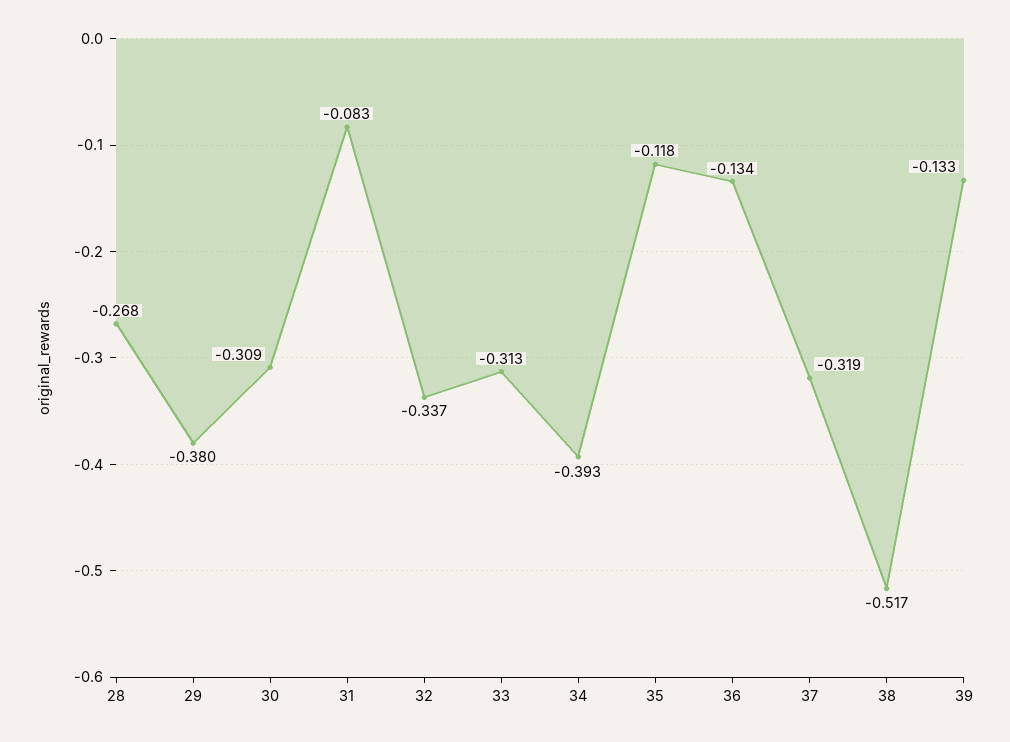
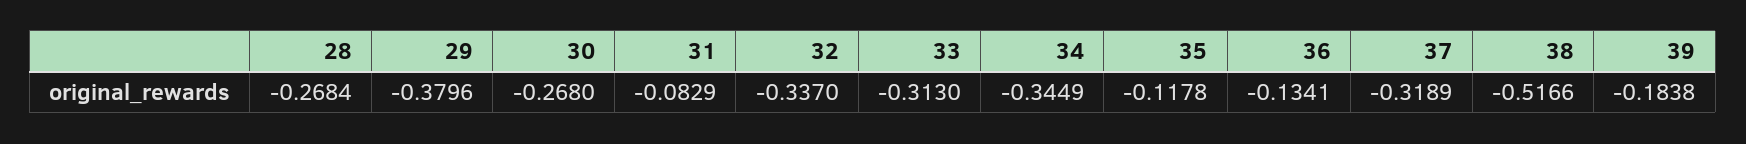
  {
    "28": -0.2684,
    "29": -0.3796,
-   "30": -0.309,
+   "30": -0.268,
    "31": -0.0829,
    "32": -0.337,
    "33": -0.313,
-   "34": -0.393,
+   "34": -0.3449,
    "35": -0.1178,
    "36": -0.1341,
    "37": -0.3189,
    "38": -0.5166,
-   "39": -0.133
+   "39": -0.1838
  }

